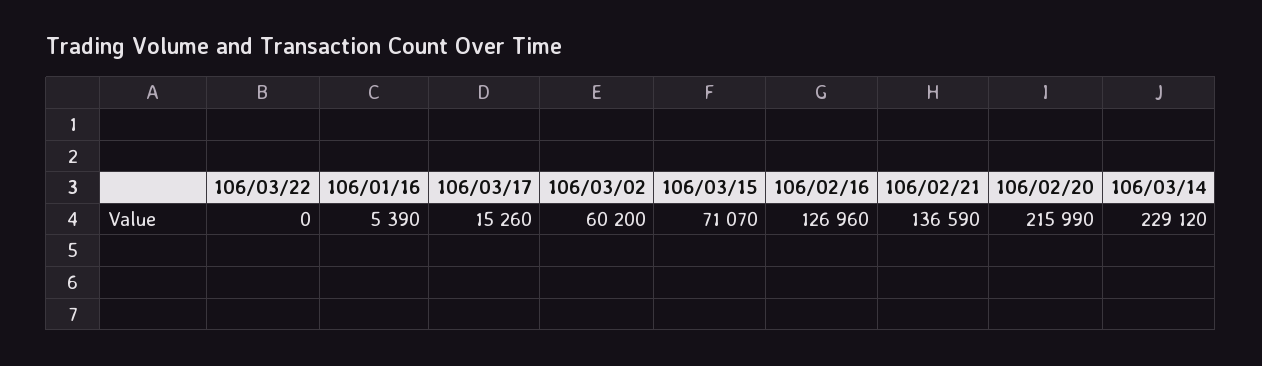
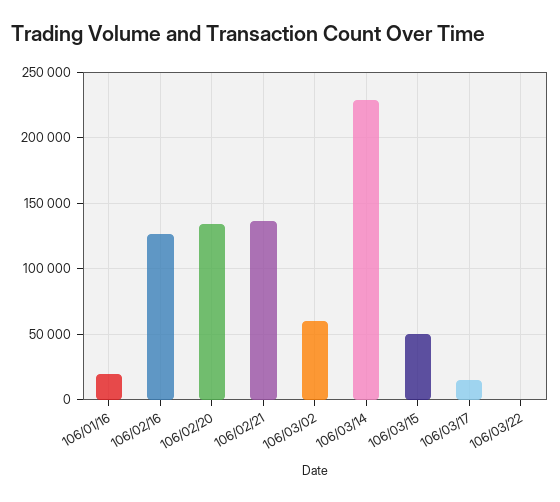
  {
    "106/03/22": 0,
-   "106/01/16": 5390,
+   "106/01/16": 20000,
    "106/03/17": 15260,
    "106/03/02": 60200,
-   "106/03/15": 71070,
+   "106/03/15": 50000,
    "106/02/16": 126960,
    "106/02/21": 136590,
-   "106/02/20": 215990,
+   "106/02/20": 135000,
    "106/03/14": 229120
  }

